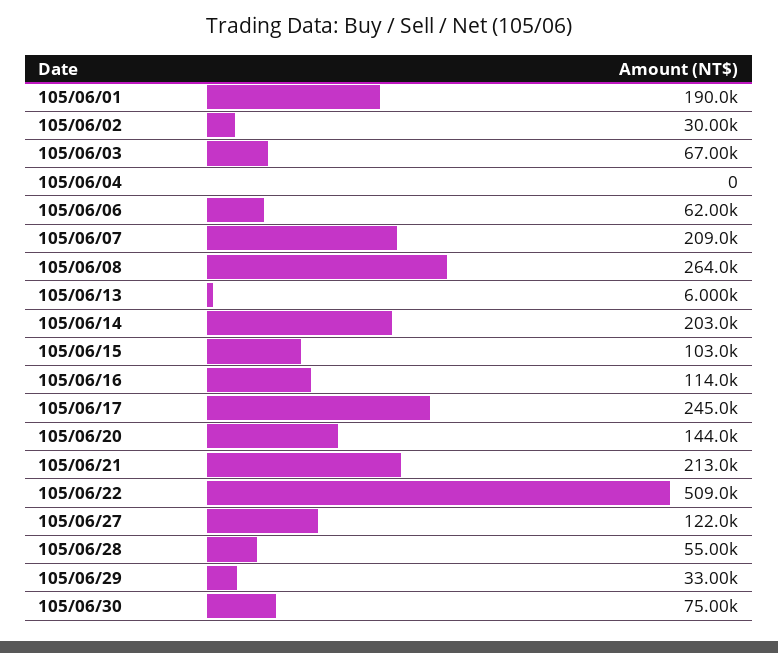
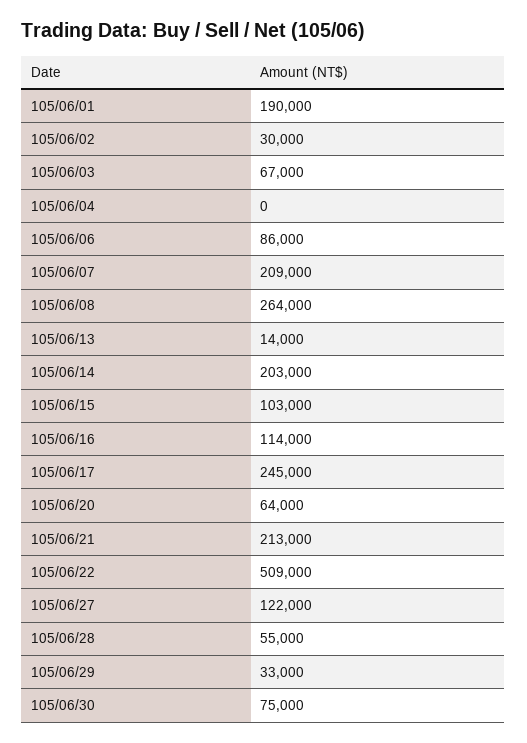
  {
    "105/06/01": 190000,
    "105/06/02": 30000,
    "105/06/03": 67000,
    "105/06/04": 0,
-   "105/06/06": 62000,
+   "105/06/06": 86000,
    "105/06/07": 209000,
    "105/06/08": 264000,
-   "105/06/13": 6000,
+   "105/06/13": 14000,
    "105/06/14": 203000,
    "105/06/15": 103000,
    "105/06/16": 114000,
    "105/06/17": 245000,
-   "105/06/20": 144000,
+   "105/06/20": 64000,
    "105/06/21": 213000,
    "105/06/22": 509000,
    "105/06/27": 122000,
    "105/06/28": 55000,
    "105/06/29": 33000,
    "105/06/30": 75000
  }

